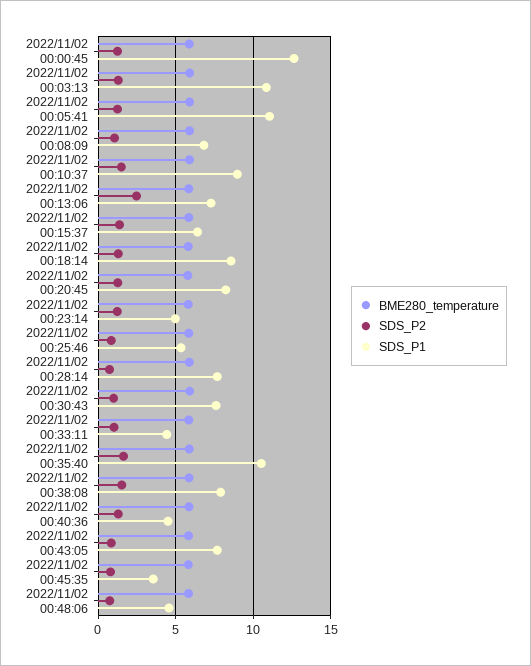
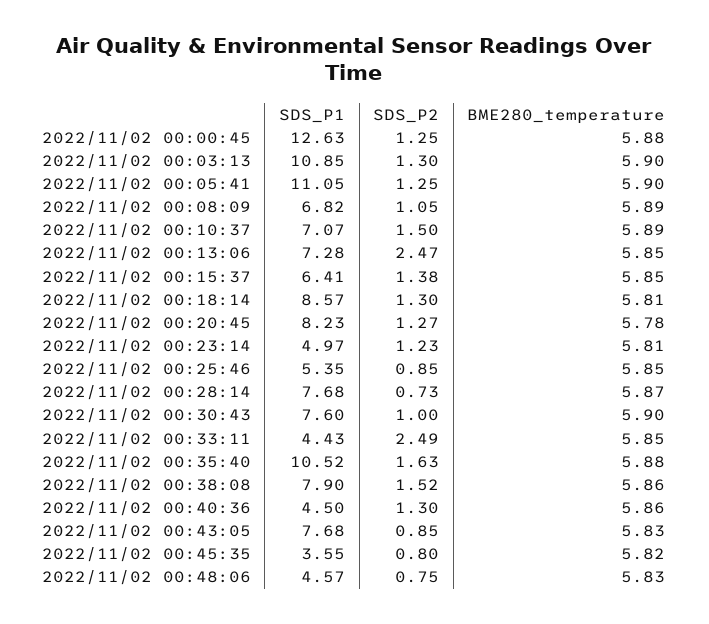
  {
    "BME280_temperature": {
      "2022/11/02 00:00:45": 5.88,
      "2022/11/02 00:03:13": 5.9,
      "2022/11/02 00:05:41": 5.9,
      "2022/11/02 00:08:09": 5.89,
      "2022/11/02 00:10:37": 5.89,
      "2022/11/02 00:13:06": 5.85,
      "2022/11/02 00:15:37": 5.85,
      "2022/11/02 00:18:14": 5.81,
      "2022/11/02 00:20:45": 5.78,
      "2022/11/02 00:23:14": 5.81,
      "2022/11/02 00:25:46": 5.85,
      "2022/11/02 00:28:14": 5.87,
      "2022/11/02 00:30:43": 5.9,
      "2022/11/02 00:33:11": 5.85,
      "2022/11/02 00:35:40": 5.88,
      "2022/11/02 00:38:08": 5.86,
      "2022/11/02 00:40:36": 5.86,
      "2022/11/02 00:43:05": 5.83,
      "2022/11/02 00:45:35": 5.82,
      "2022/11/02 00:48:06": 5.83
    },
    "SDS_P2": {
      "2022/11/02 00:00:45": 1.25,
      "2022/11/02 00:03:13": 1.3,
      "2022/11/02 00:05:41": 1.25,
      "2022/11/02 00:08:09": 1.05,
      "2022/11/02 00:10:37": 1.5,
      "2022/11/02 00:13:06": 2.47,
      "2022/11/02 00:15:37": 1.38,
      "2022/11/02 00:18:14": 1.3,
      "2022/11/02 00:20:45": 1.27,
      "2022/11/02 00:23:14": 1.23,
      "2022/11/02 00:25:46": 0.85,
      "2022/11/02 00:28:14": 0.73,
      "2022/11/02 00:30:43": 1,
-     "2022/11/02 00:33:11": 1,
+     "2022/11/02 00:33:11": 2.49,
      "2022/11/02 00:35:40": 1.63,
      "2022/11/02 00:38:08": 1.52,
      "2022/11/02 00:40:36": 1.3,
      "2022/11/02 00:43:05": 0.85,
      "2022/11/02 00:45:35": 0.8,
      "2022/11/02 00:48:06": 0.75
    },
    "SDS_P1": {
      "2022/11/02 00:00:45": 12.63,
      "2022/11/02 00:03:13": 10.85,
      "2022/11/02 00:05:41": 11.05,
      "2022/11/02 00:08:09": 6.82,
-     "2022/11/02 00:10:37": 9,
+     "2022/11/02 00:10:37": 7.07,
      "2022/11/02 00:13:06": 7.28,
      "2022/11/02 00:15:37": 6.41,
      "2022/11/02 00:18:14": 8.57,
      "2022/11/02 00:20:45": 8.23,
      "2022/11/02 00:23:14": 4.97,
      "2022/11/02 00:25:46": 5.35,
      "2022/11/02 00:28:14": 7.68,
      "2022/11/02 00:30:43": 7.6,
      "2022/11/02 00:33:11": 4.43,
      "2022/11/02 00:35:40": 10.52,
      "2022/11/02 00:38:08": 7.9,
      "2022/11/02 00:40:36": 4.5,
      "2022/11/02 00:43:05": 7.68,
      "2022/11/02 00:45:35": 3.55,
      "2022/11/02 00:48:06": 4.57
    }
  }

